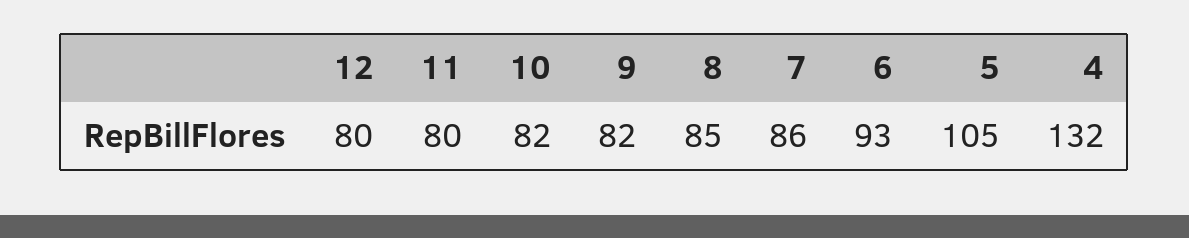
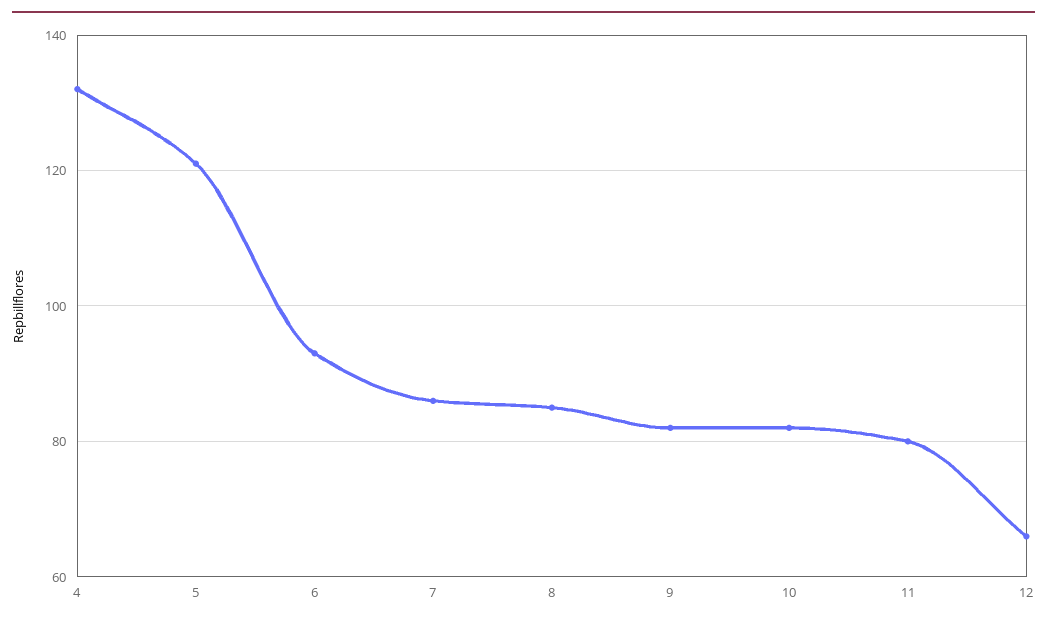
  {
-   "12": 80,
+   "12": 65,
    "11": 80,
    "10": 82,
    "9": 82,
    "8": 85,
    "7": 86,
    "6": 93,
-   "5": 105,
+   "5": 120,
    "4": 132
  }

